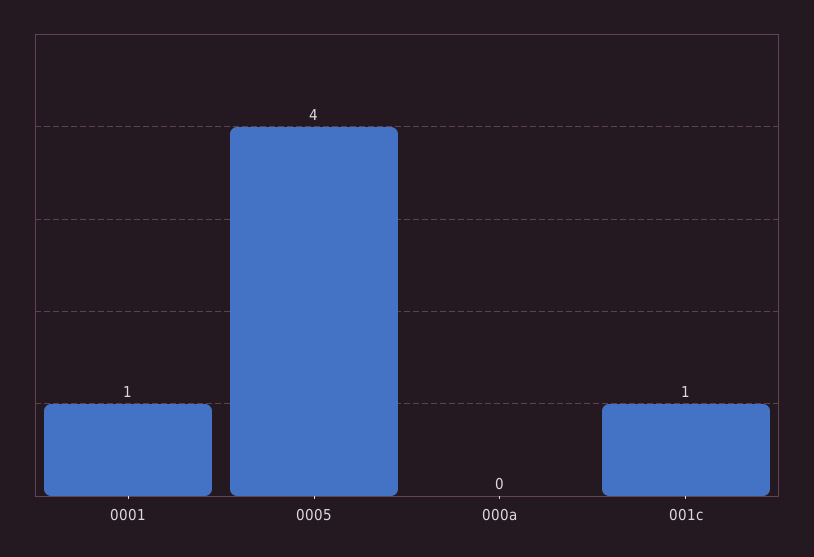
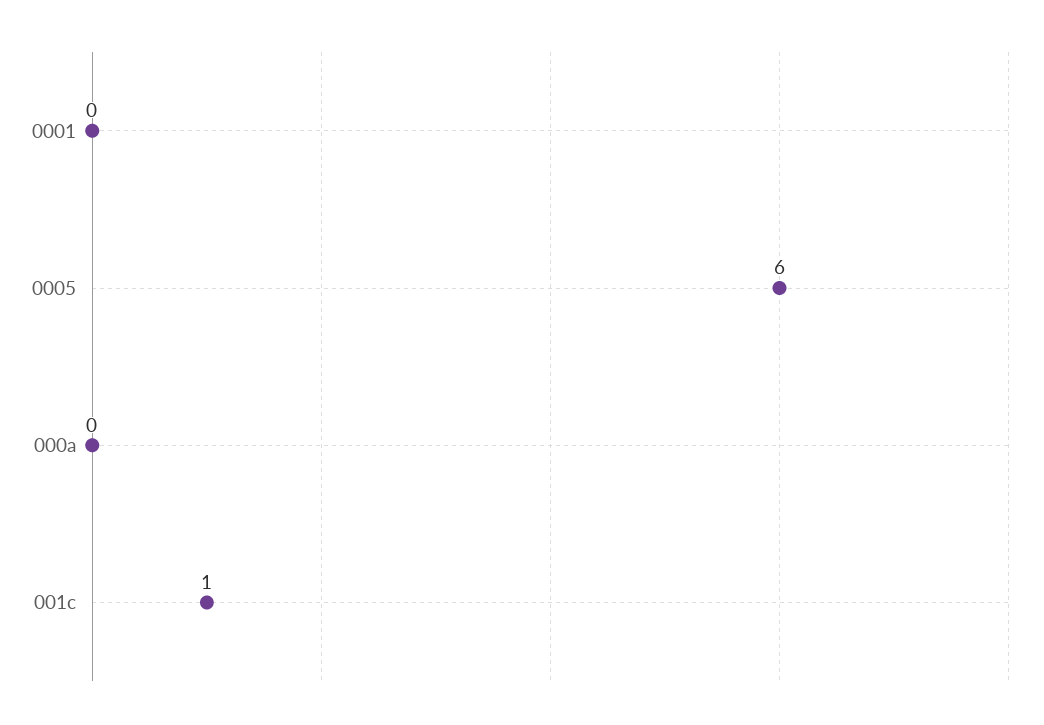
  {
-   "0001": 1,
+   "0001": 0,
-   "0005": 4,
+   "0005": 6,
    "000a": 0,
    "001c": 1
  }

